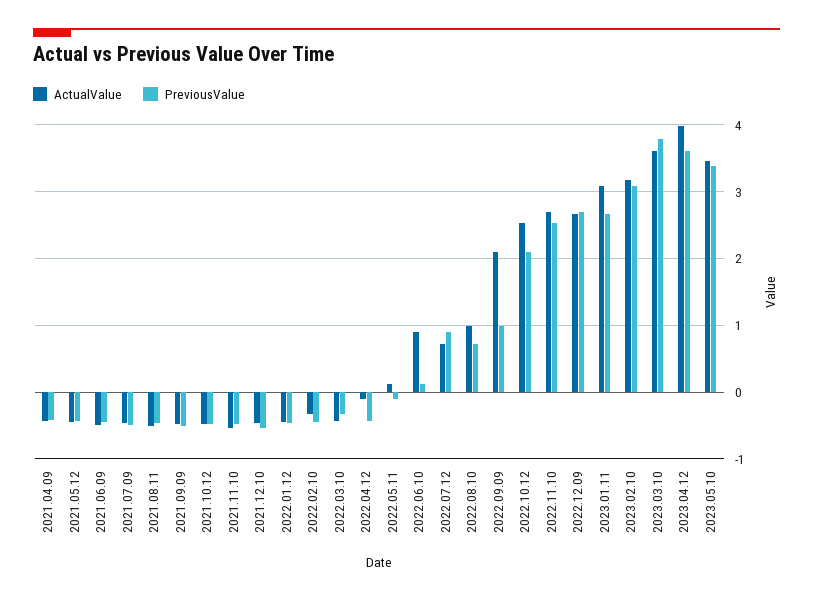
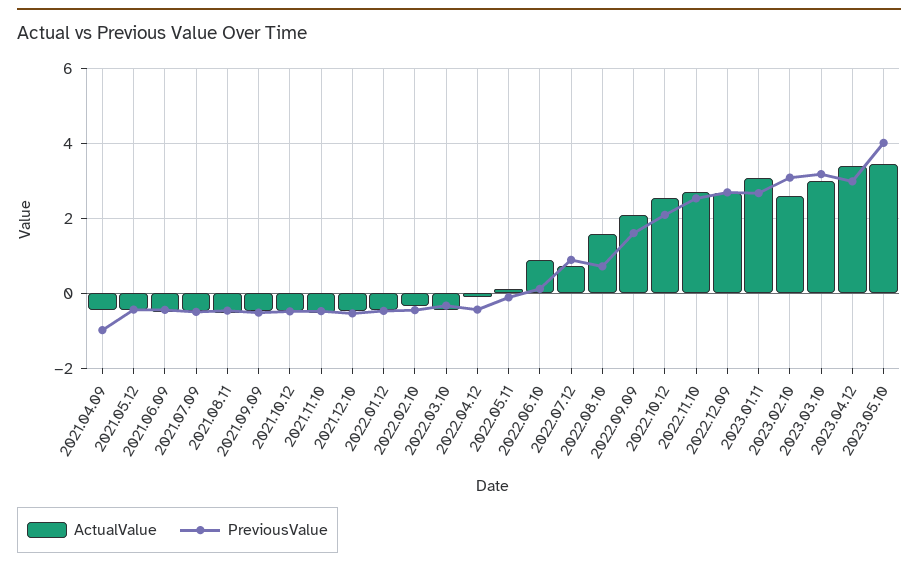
  {
    "ActualValue": {
      "2021.04.09": -0.4,
      "2021.05.12": -0.4,
      "2021.06.09": -0.5,
      "2021.07.09": -0.5,
      "2021.08.11": -0.5,
      "2021.09.09": -0.5,
      "2021.10.12": -0.5,
      "2021.11.10": -0.5,
      "2021.12.10": -0.5,
      "2022.01.12": -0.4,
      "2022.02.10": -0.3,
      "2022.03.10": -0.4,
      "2022.04.12": -0.1,
      "2022.05.11": 0.1,
      "2022.06.10": 0.9,
      "2022.07.12": 0.7,
-     "2022.08.10": 1,
+     "2022.08.10": 1.6,
      "2022.09.09": 2.1,
      "2022.10.12": 2.5,
      "2022.11.10": 2.7,
      "2022.12.09": 2.7,
      "2023.01.11": 3.1,
-     "2023.02.10": 3.2,
+     "2023.02.10": 2.6,
-     "2023.03.10": 3.6,
+     "2023.03.10": 3,
-     "2023.04.12": 4,
+     "2023.04.12": 3.4,
      "2023.05.10": 3.5
    },
    "PreviousValue": {
-     "2021.04.09": -0.4,
+     "2021.04.09": -1,
      "2021.05.12": -0.4,
      "2021.06.09": -0.4,
      "2021.07.09": -0.5,
      "2021.08.11": -0.5,
      "2021.09.09": -0.5,
      "2021.10.12": -0.5,
      "2021.11.10": -0.5,
      "2021.12.10": -0.5,
      "2022.01.12": -0.5,
      "2022.02.10": -0.4,
      "2022.03.10": -0.3,
      "2022.04.12": -0.4,
      "2022.05.11": -0.1,
      "2022.06.10": 0.1,
      "2022.07.12": 0.9,
      "2022.08.10": 0.7,
-     "2022.09.09": 1,
+     "2022.09.09": 1.6,
      "2022.10.12": 2.1,
      "2022.11.10": 2.5,
      "2022.12.09": 2.7,
      "2023.01.11": 2.7,
      "2023.02.10": 3.1,
-     "2023.03.10": 3.8,
+     "2023.03.10": 3.2,
-     "2023.04.12": 3.6,
+     "2023.04.12": 3,
-     "2023.05.10": 3.4
+     "2023.05.10": 4
    }
  }

